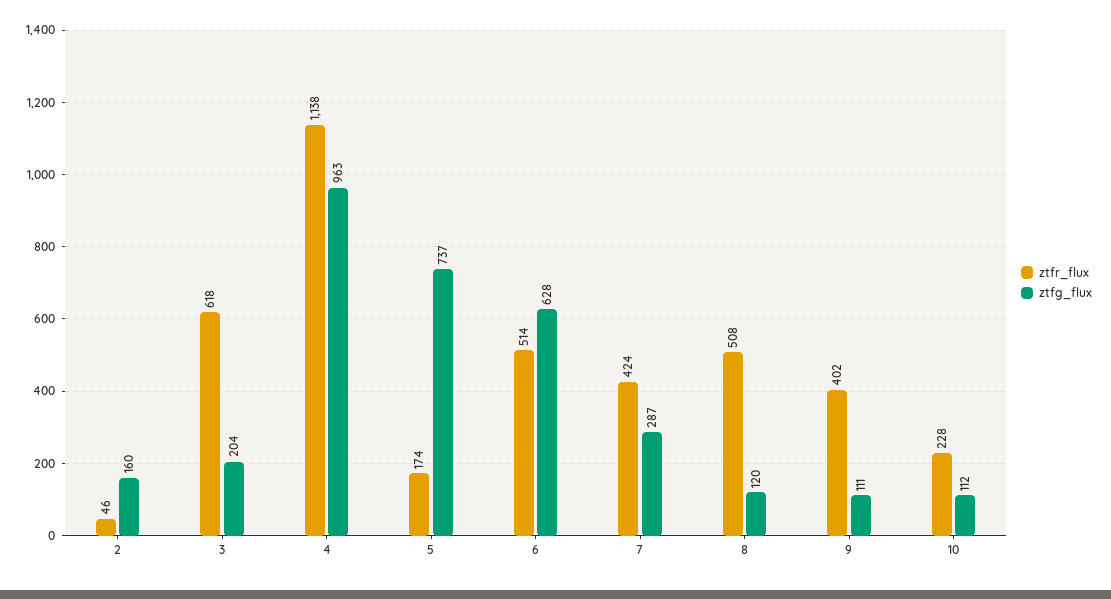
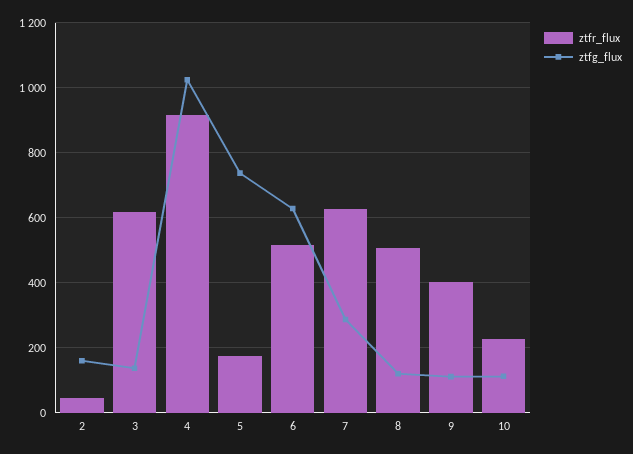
  {
    "ztfr_flux": {
      "2": 46,
      "3": 618,
-     "4": 1138,
+     "4": 920,
      "5": 174,
      "6": 514,
-     "7": 424,
+     "7": 620,
      "8": 508,
      "9": 402,
      "10": 228
    },
    "ztfg_flux": {
      "2": 160,
-     "3": 204,
+     "3": 140,
-     "4": 963,
+     "4": 1020,
      "5": 737,
      "6": 628,
      "7": 287,
      "8": 120,
      "9": 111,
      "10": 112
    }
  }

